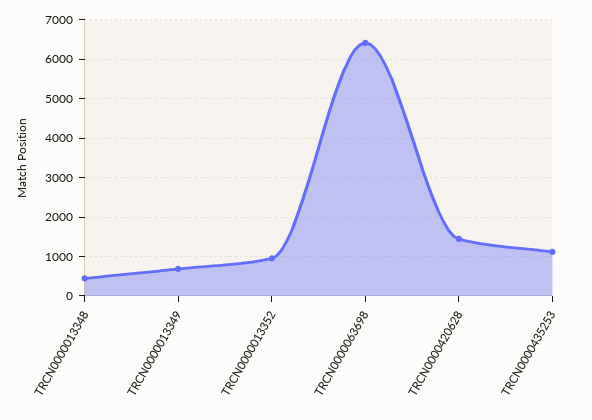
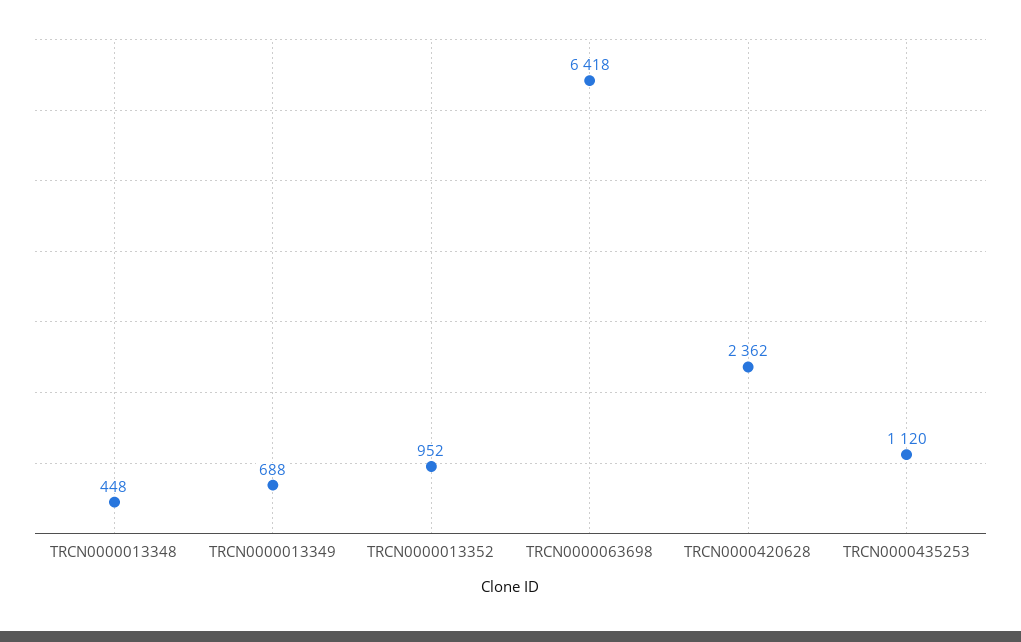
  {
    "TRCN0000013348": 448,
    "TRCN0000013349": 688,
    "TRCN0000013352": 952,
    "TRCN0000063698": 6418,
-   "TRCN0000420628": 1400,
+   "TRCN0000420628": 2362,
    "TRCN0000435253": 1120
  }

